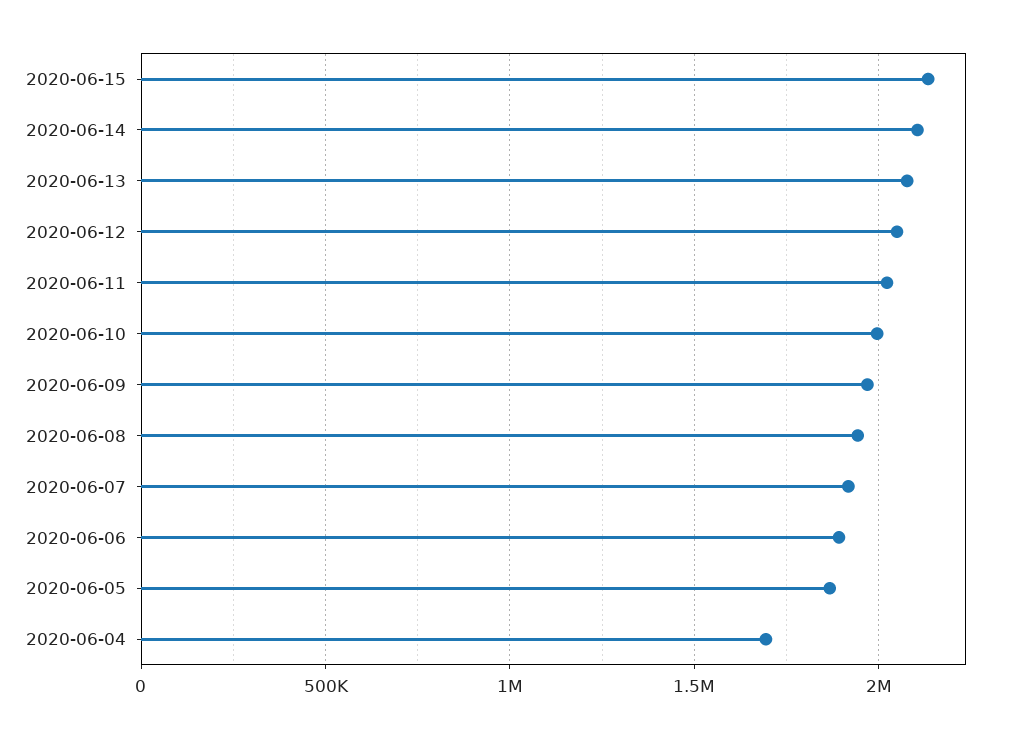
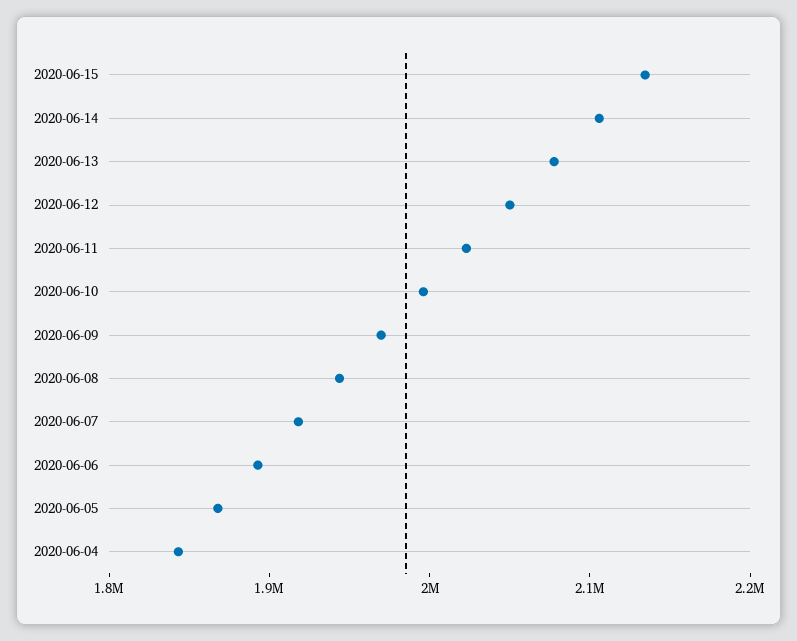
  {
    "2020-06-15": 2140000,
    "2020-06-14": 2100000,
    "2020-06-13": 2080000,
    "2020-06-12": 2060000,
    "2020-06-11": 2020000,
    "2020-06-10": 2000000,
    "2020-06-09": 1960000,
    "2020-06-08": 1940000,
    "2020-06-07": 1920000,
    "2020-06-06": 1900000,
    "2020-06-05": 1860000,
-   "2020-06-04": 1700000
+   "2020-06-04": 1840000
  }

